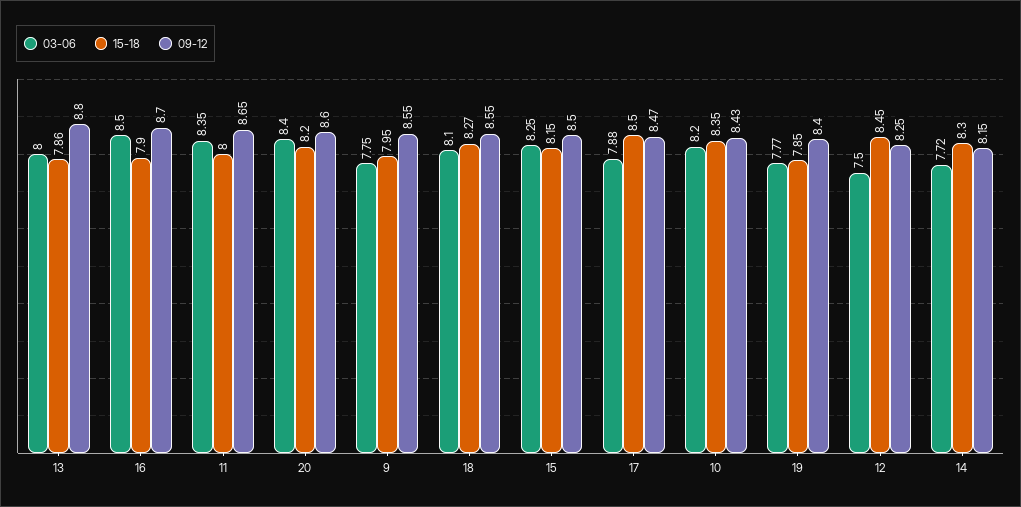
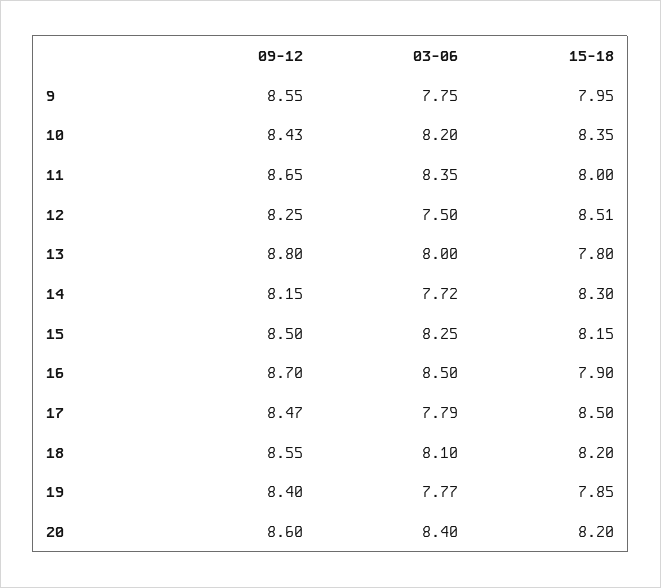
  {
    "03-06": {
      "13": 8,
      "16": 8.5,
      "11": 8.35,
      "20": 8.4,
      "9": 7.75,
      "18": 8.1,
      "15": 8.25,
-     "17": 7.88,
+     "17": 7.79,
      "10": 8.2,
      "19": 7.77,
      "12": 7.5,
      "14": 7.72
    },
    "15-18": {
-     "13": 7.86,
+     "13": 7.8,
      "16": 7.9,
      "11": 8,
      "20": 8.2,
      "9": 7.95,
-     "18": 8.27,
+     "18": 8.2,
      "15": 8.15,
      "17": 8.5,
      "10": 8.35,
      "19": 7.85,
-     "12": 8.45,
+     "12": 8.51,
      "14": 8.3
    },
    "09-12": {
      "13": 8.8,
      "16": 8.7,
      "11": 8.65,
      "20": 8.6,
      "9": 8.55,
      "18": 8.55,
      "15": 8.5,
      "17": 8.47,
      "10": 8.43,
      "19": 8.4,
      "12": 8.25,
      "14": 8.15
    }
  }

